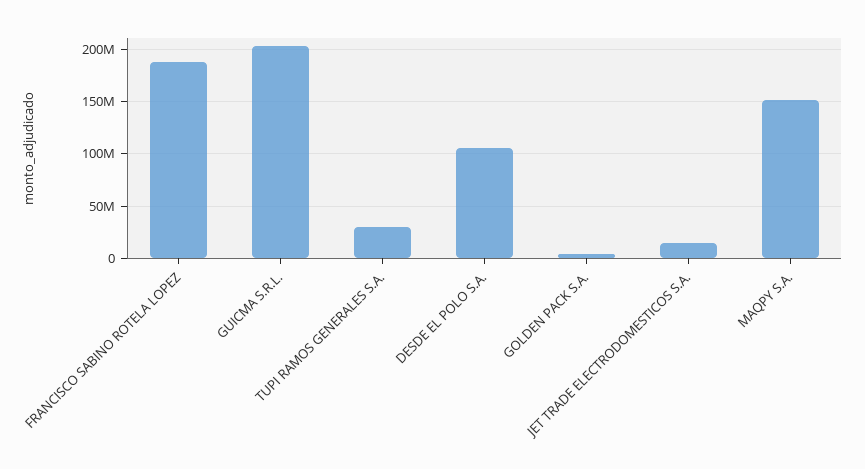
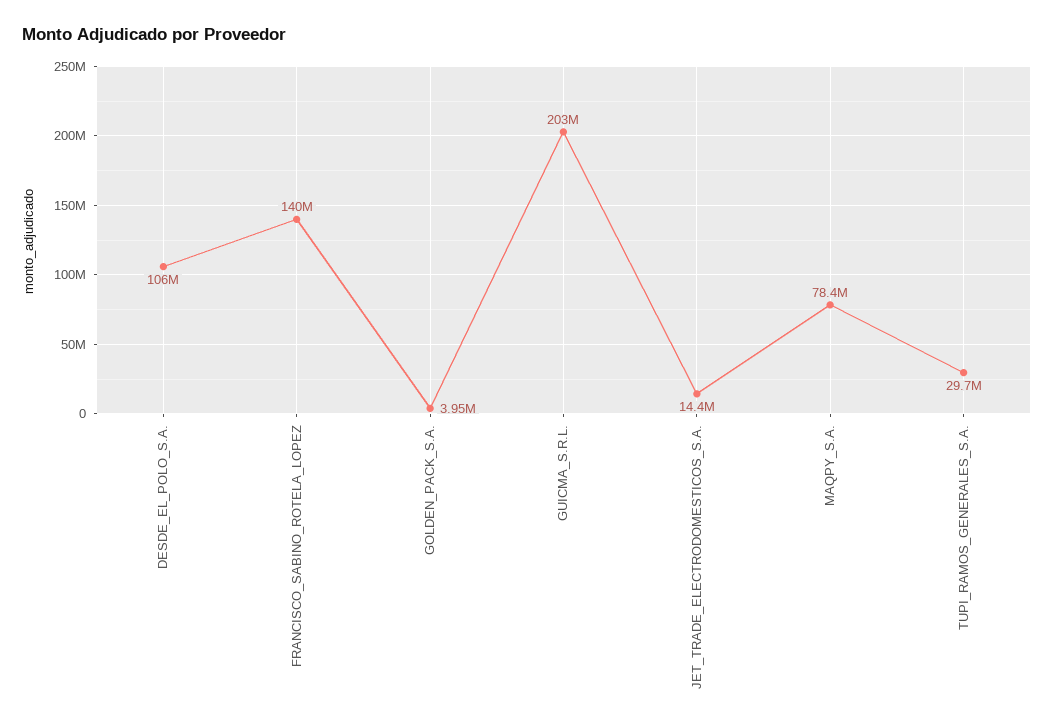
  {
-   "FRANCISCO SABINO ROTELA LOPEZ": 190000000,
+   "FRANCISCO SABINO ROTELA LOPEZ": 140000000,
    "GUICMA S.R.L.": 203000000,
    "TUPI RAMOS GENERALES S.A.": 29700000,
    "DESDE EL POLO S.A.": 106000000,
    "GOLDEN PACK S.A.": 3950000,
    "JET TRADE ELECTRODOMESTICOS S.A.": 14400000,
-   "MAQPY S.A.": 150000000
+   "MAQPY S.A.": 78400000
  }

